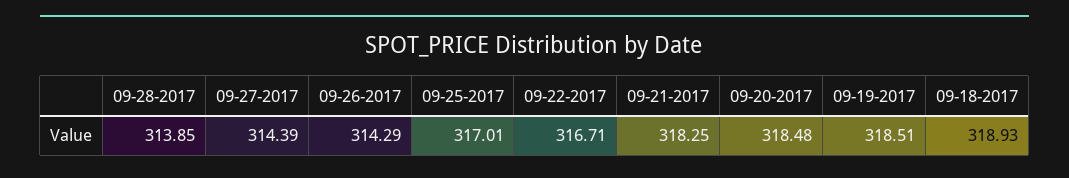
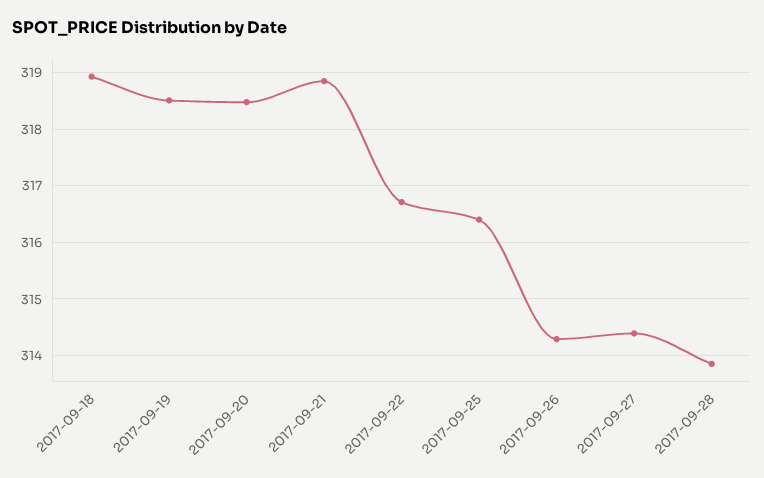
  {
    "09-28-2017": 313.85,
    "09-27-2017": 314.39,
    "09-26-2017": 314.29,
-   "09-25-2017": 317.01,
+   "09-25-2017": 316.4,
    "09-22-2017": 316.71,
-   "09-21-2017": 318.25,
+   "09-21-2017": 318.8,
    "09-20-2017": 318.48,
    "09-19-2017": 318.51,
    "09-18-2017": 318.93
  }

